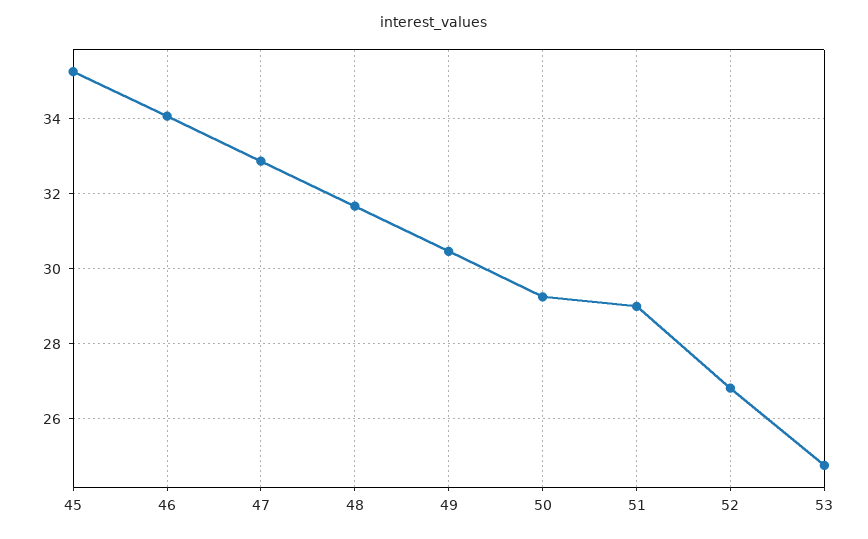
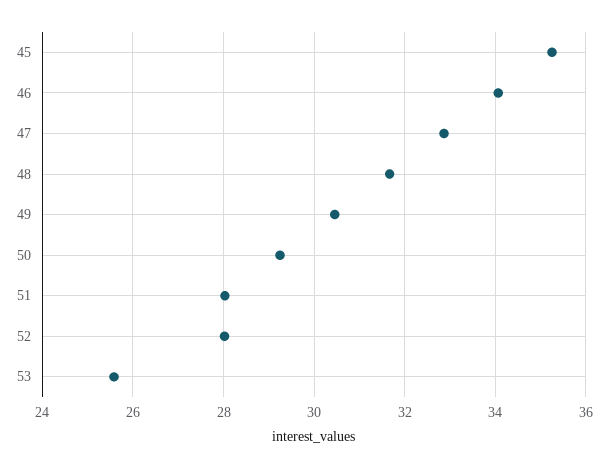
  {
    "45": 35.2,
    "46": 34,
    "47": 32.8,
    "48": 31.6,
    "49": 30.4,
    "50": 29.2,
-   "51": 29,
+   "51": 28,
-   "52": 26.8,
+   "52": 28,
-   "53": 24.8
+   "53": 25.6
  }

